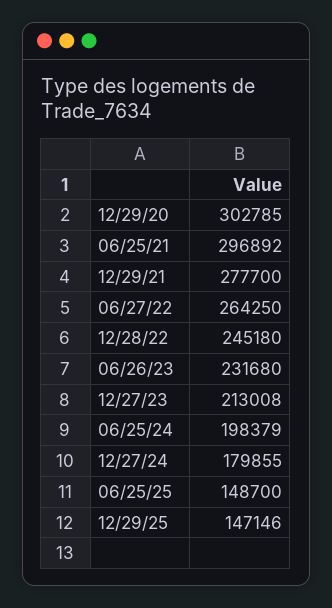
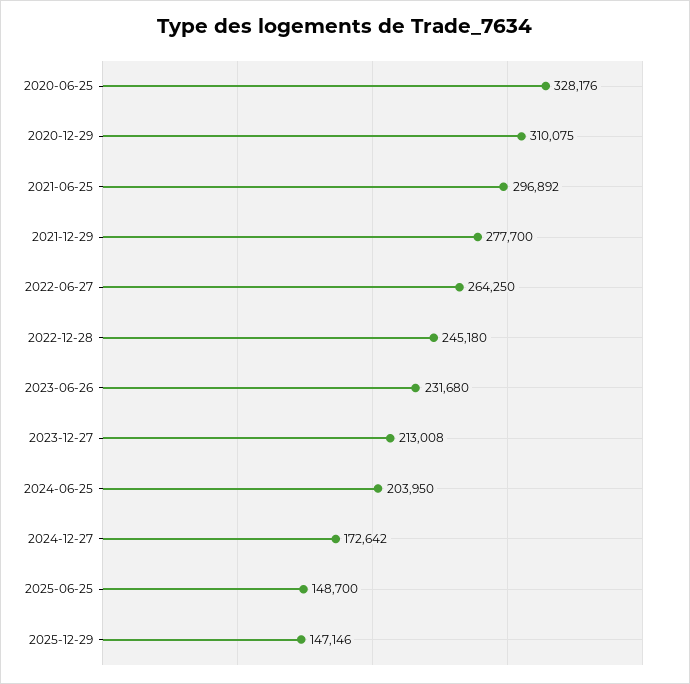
  {
-   "12/29/20": 302785,
+   "12/29/20": 310075,
    "06/25/21": 296892,
    "12/29/21": 277700,
    "06/27/22": 264250,
    "12/28/22": 245180,
    "06/26/23": 231680,
    "12/27/23": 213008,
-   "06/25/24": 198379,
+   "06/25/24": 203950,
-   "12/27/24": 179855,
+   "12/27/24": 172642,
    "06/25/25": 148700,
-   "12/29/25": 147146
+   "12/29/25": 147146,
+   "2020-06-25": 328176
  }

